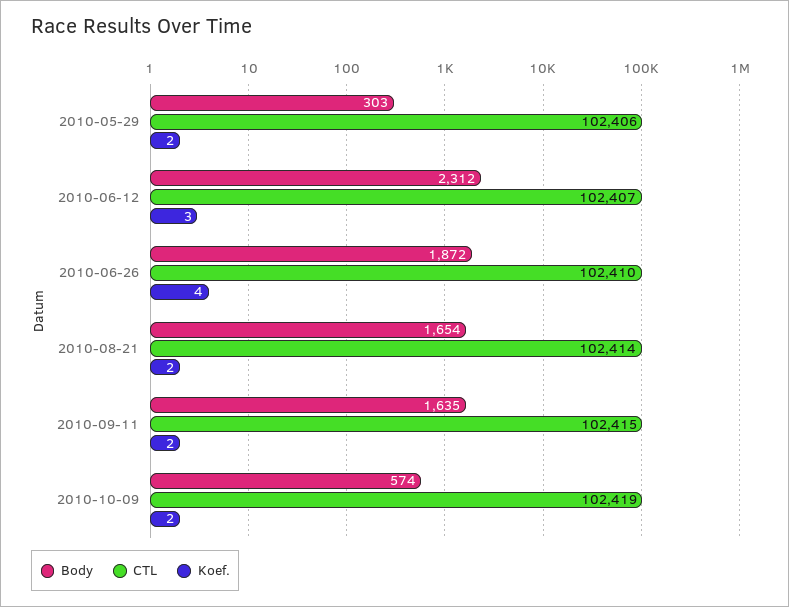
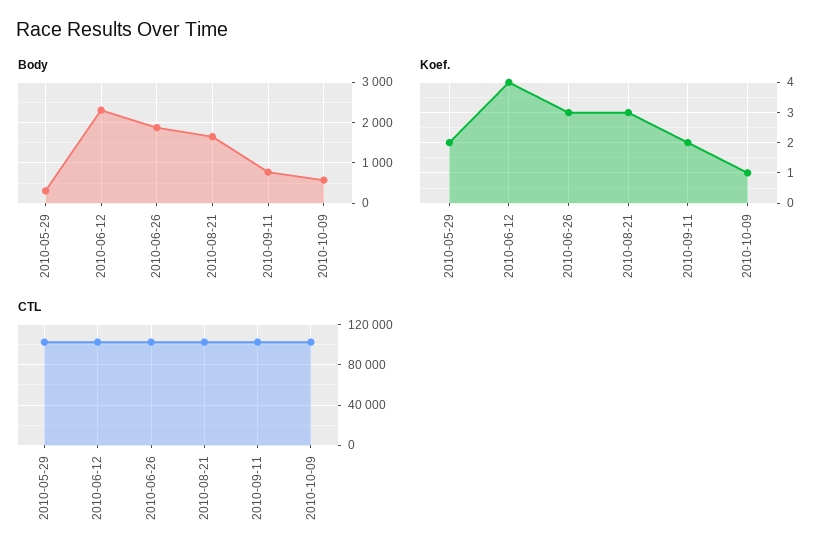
  {
    "Body": {
      "2010-05-29": 303,
      "2010-06-12": 2312,
      "2010-06-26": 1872,
      "2010-08-21": 1654,
-     "2010-09-11": 1635,
+     "2010-09-11": 800,
      "2010-10-09": 574
    },
    "CTL": {
      "2010-05-29": 102406,
      "2010-06-12": 102407,
      "2010-06-26": 102410,
      "2010-08-21": 102414,
      "2010-09-11": 102415,
      "2010-10-09": 102419
    },
    "Koef.": {
      "2010-05-29": 2,
-     "2010-06-12": 3,
+     "2010-06-12": 4,
-     "2010-06-26": 4,
+     "2010-06-26": 3,
-     "2010-08-21": 2,
+     "2010-08-21": 3,
      "2010-09-11": 2,
-     "2010-10-09": 2
+     "2010-10-09": 1
    }
  }

